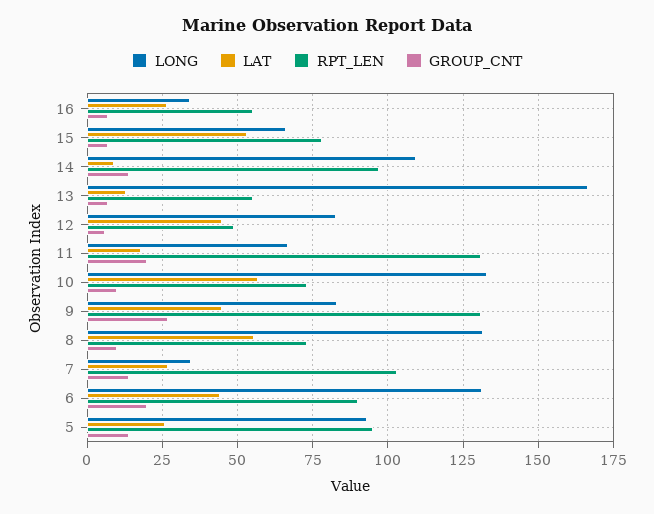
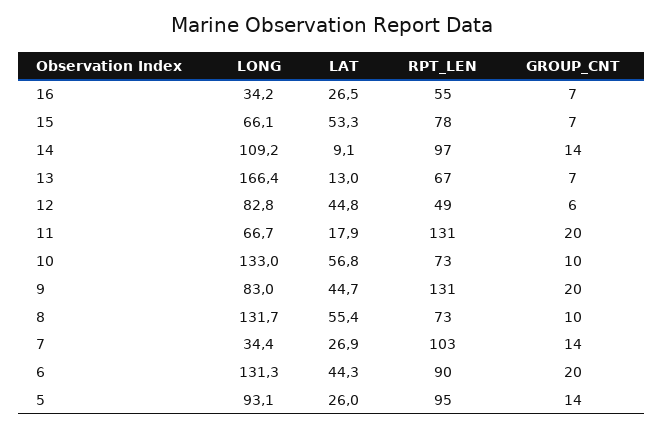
  {
    "LONG": {
      "16": 34.2,
      "15": 66.1,
      "14": 109.2,
      "13": 166.4,
      "12": 82.8,
      "11": 66.7,
      "10": 133,
      "9": 83,
      "8": 131.7,
      "7": 34.4,
      "6": 131.3,
      "5": 93.1
    },
    "LAT": {
      "16": 26.5,
      "15": 53.3,
      "14": 9.1,
      "13": 13,
      "12": 44.8,
      "11": 17.9,
      "10": 56.8,
      "9": 44.7,
      "8": 55.4,
      "7": 26.9,
      "6": 44.3,
      "5": 26
    },
    "RPT_LEN": {
      "16": 55,
      "15": 78,
      "14": 97,
-     "13": 55,
+     "13": 67,
      "12": 49,
      "11": 131,
      "10": 73,
      "9": 131,
      "8": 73,
      "7": 103,
      "6": 90,
      "5": 95
    },
    "GROUP_CNT": {
      "16": 7,
      "15": 7,
      "14": 14,
      "13": 7,
      "12": 6,
      "11": 20,
      "10": 10,
-     "9": 27.5,
+     "9": 20,
      "8": 10,
      "7": 14,
      "6": 20,
      "5": 14
    }
  }

